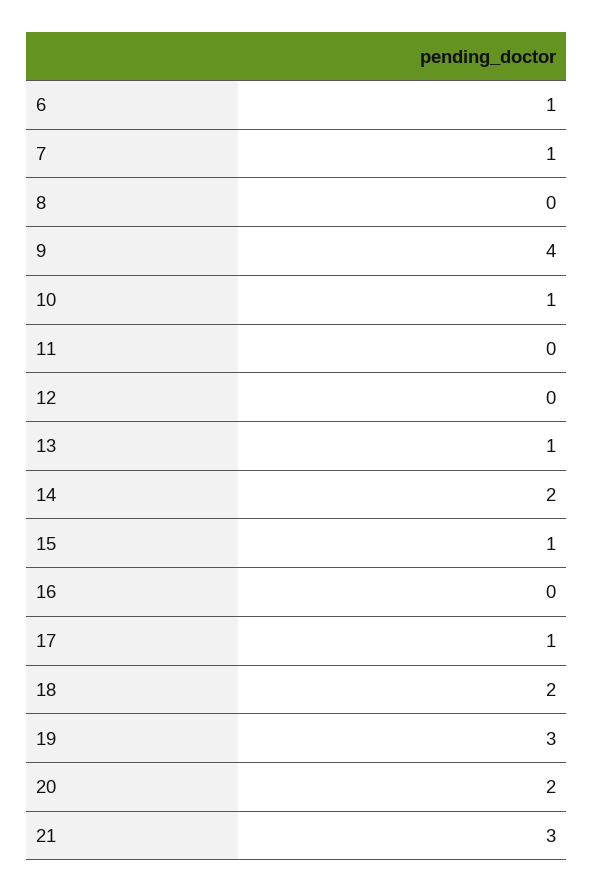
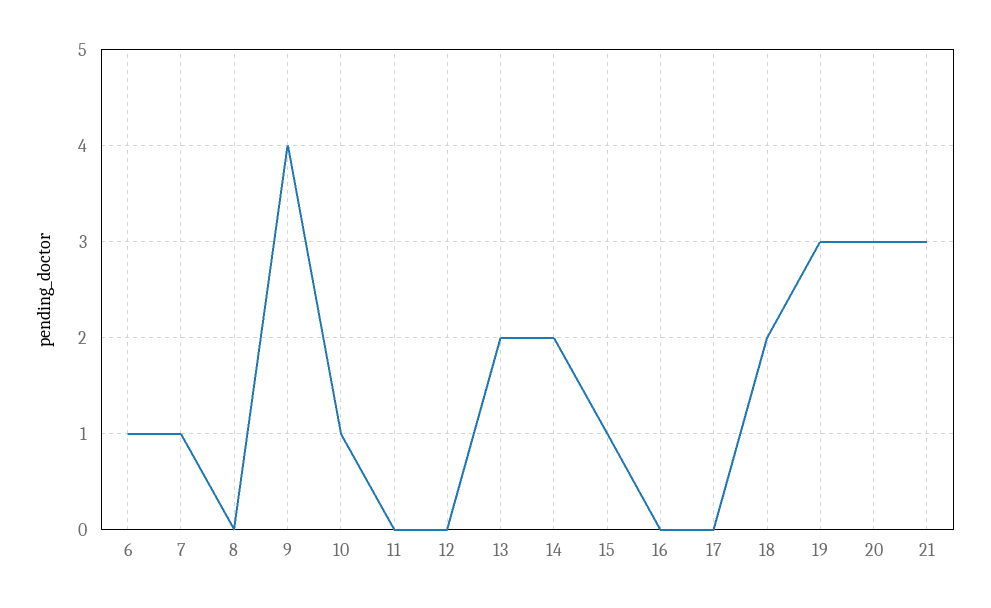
  {
    "6": 1,
    "7": 1,
    "8": 0,
    "9": 4,
    "10": 1,
    "11": 0,
    "12": 0,
-   "13": 1,
+   "13": 2,
    "14": 2,
    "15": 1,
    "16": 0,
-   "17": 1,
+   "17": 0,
    "18": 2,
    "19": 3,
-   "20": 2,
+   "20": 3,
    "21": 3
  }

